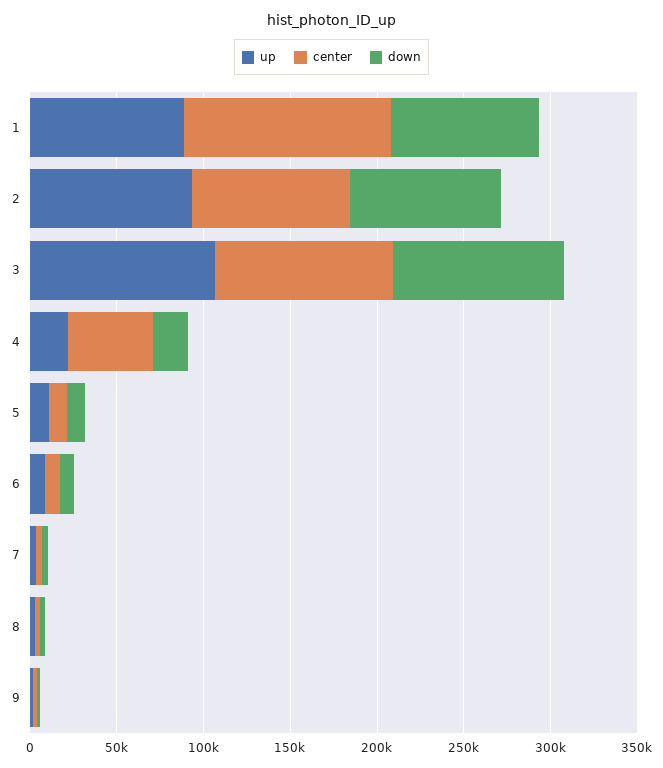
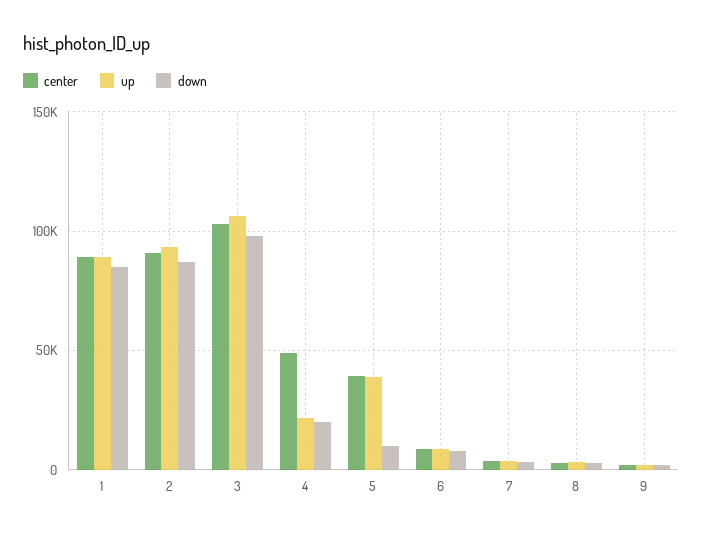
  {
    "up": {
      "1": 90000,
      "2": 95000,
      "3": 105000,
      "4": 20000,
-     "5": 10000,
+     "5": 40000,
      "6": 10000,
      "7": 5000,
      "8": 5000,
      "9": 0
    },
    "center": {
-     "1": 120000,
+     "1": 90000,
      "2": 90000,
      "3": 105000,
      "4": 50000,
-     "5": 10000,
+     "5": 40000,
      "6": 10000,
      "7": 5000,
      "8": 5000,
      "9": 0
    },
    "down": {
      "1": 85000,
      "2": 85000,
      "3": 100000,
      "4": 20000,
      "5": 10000,
      "6": 10000,
      "7": 5000,
      "8": 5000,
      "9": 0
    }
  }

